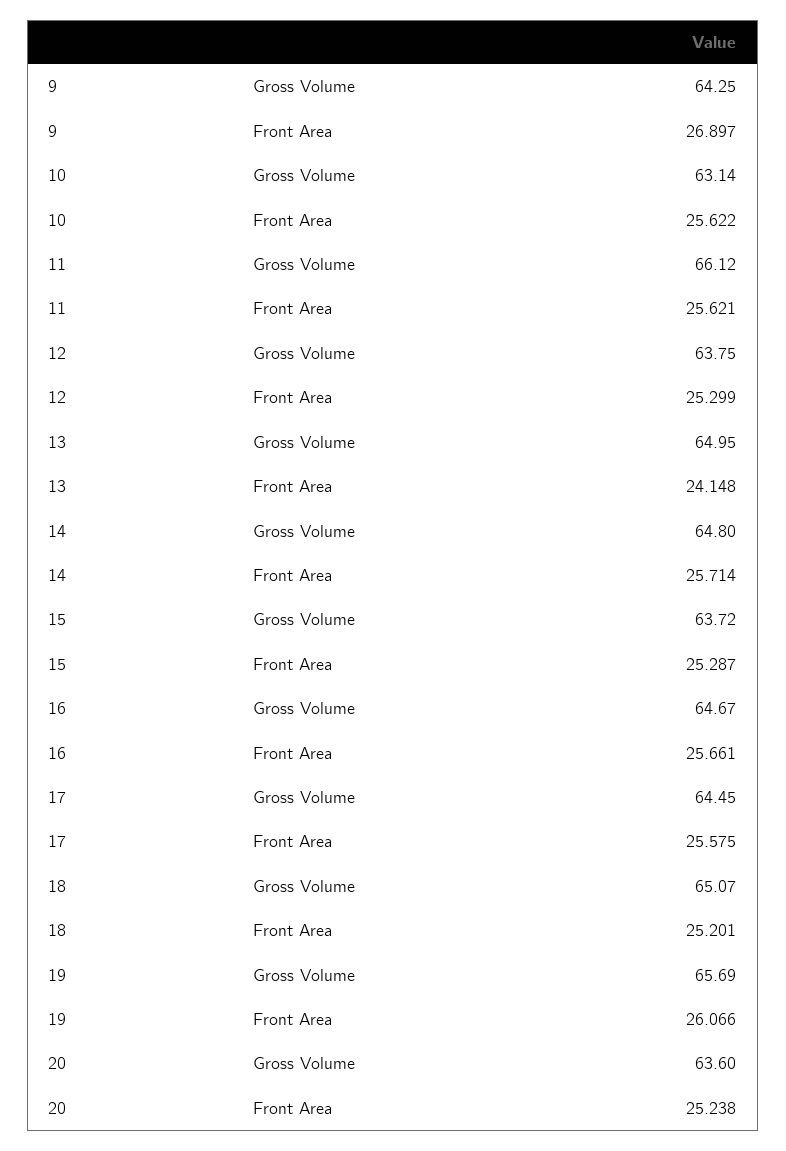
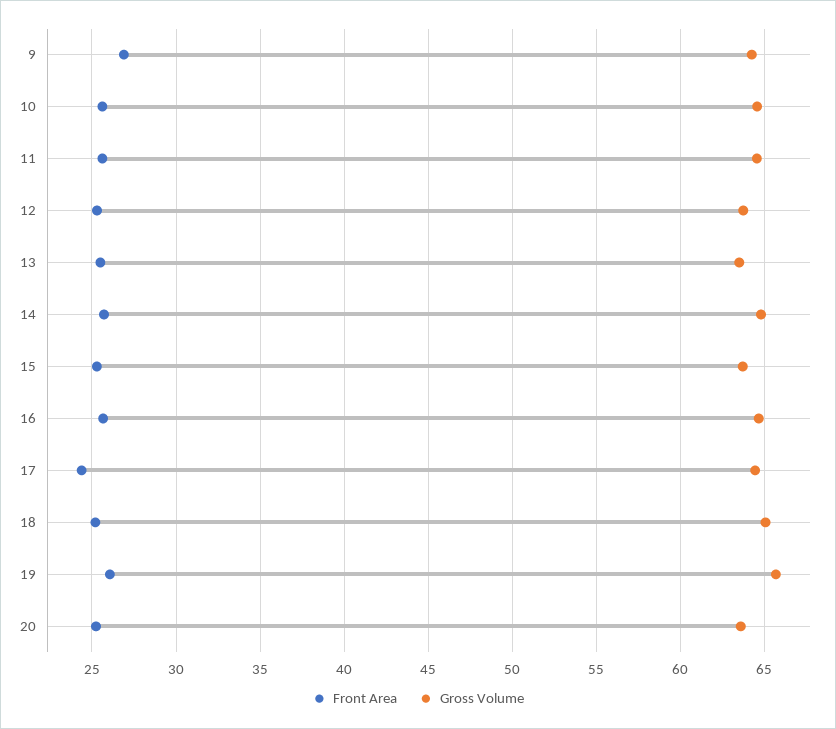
  {
    "Gross Volume": {
      "9": 64.25,
-     "10": 63.14,
+     "10": 64.5,
-     "11": 66.12,
+     "11": 64.5,
      "12": 63.75,
-     "13": 64.95,
+     "13": 63.5,
      "14": 64.8,
      "15": 63.72,
      "16": 64.67,
      "17": 64.45,
      "18": 65.07,
      "19": 65.69,
      "20": 63.6
    },
    "Front Area": {
      "9": 26.897,
      "10": 25.622,
      "11": 25.621,
      "12": 25.299,
-     "13": 24.148,
+     "13": 25.5,
      "14": 25.714,
      "15": 25.287,
      "16": 25.661,
-     "17": 25.575,
+     "17": 24.5,
      "18": 25.201,
      "19": 26.066,
      "20": 25.238
    }
  }

